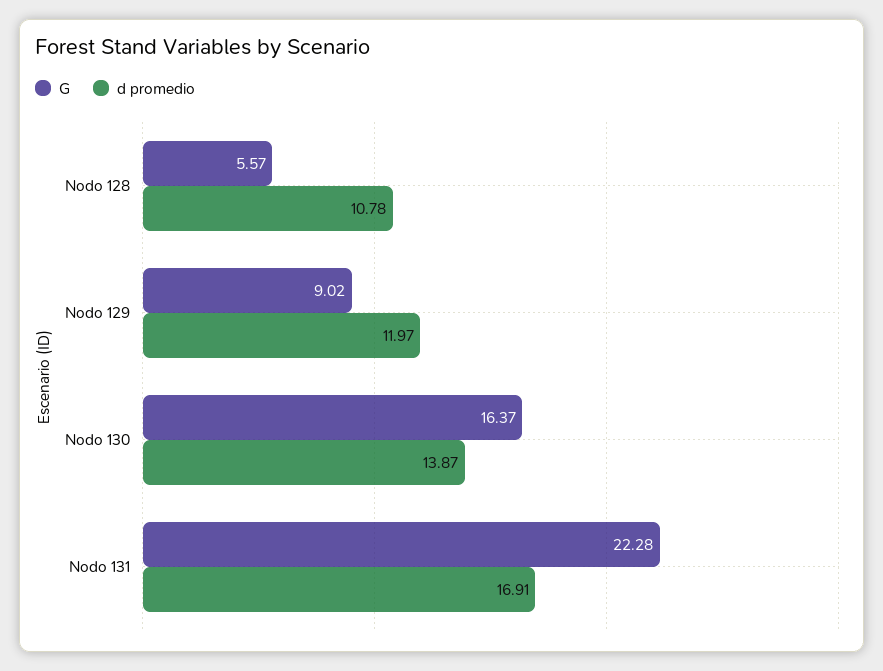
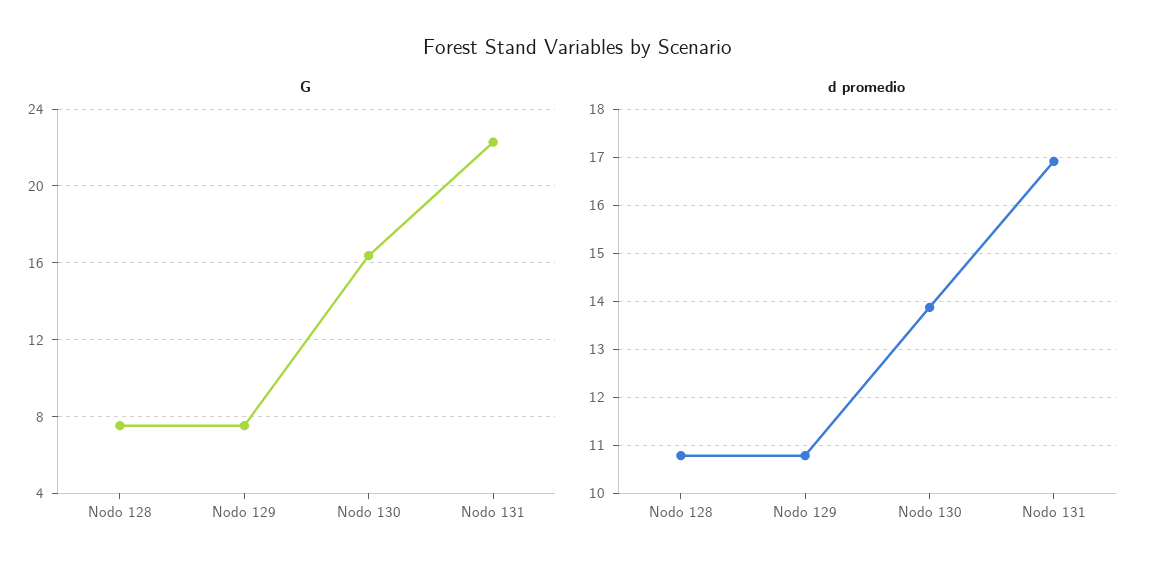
  {
    "G": {
-     "Nodo 128": 5.57,
+     "Nodo 128": 7.5,
-     "Nodo 129": 9.02,
+     "Nodo 129": 7.5,
      "Nodo 130": 16.37,
      "Nodo 131": 22.28
    },
    "d promedio": {
      "Nodo 128": 10.78,
-     "Nodo 129": 11.97,
+     "Nodo 129": 10.8,
      "Nodo 130": 13.87,
      "Nodo 131": 16.91
    }
  }

